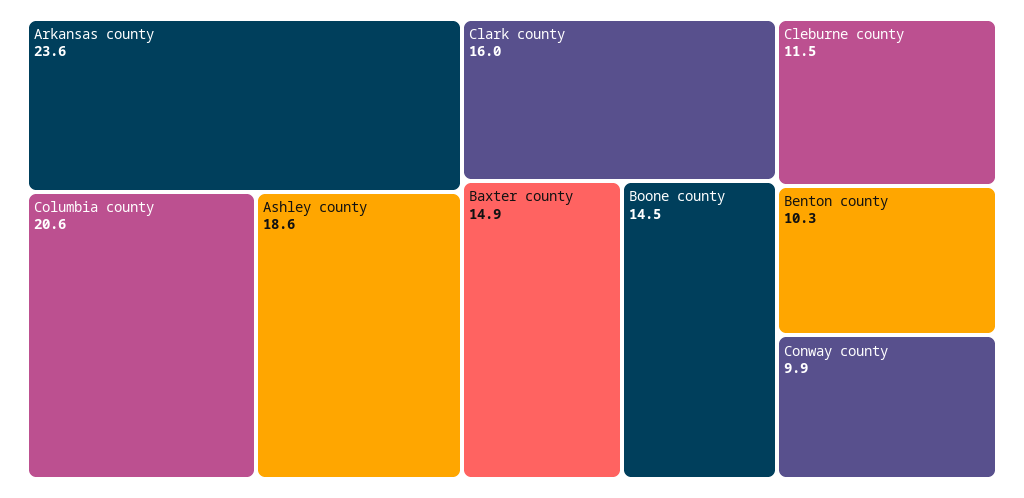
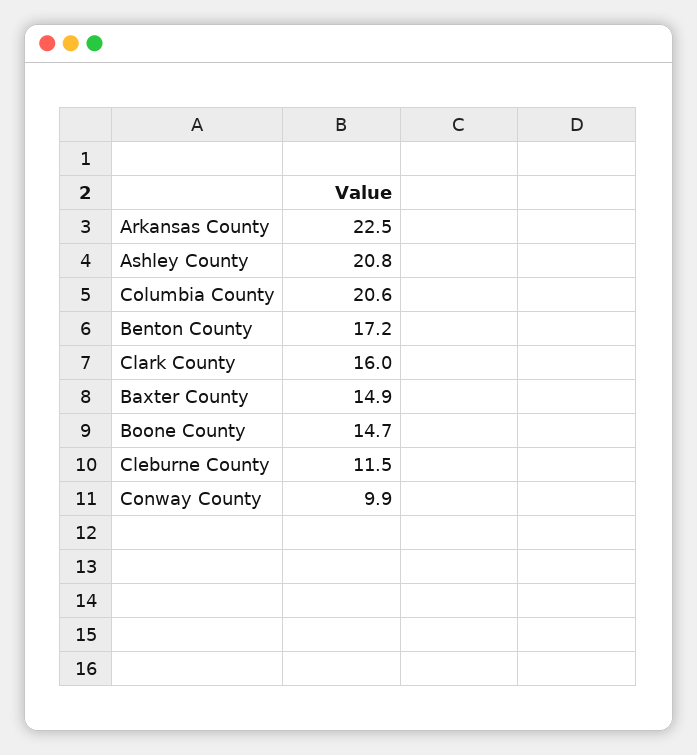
  {
-   "Arkansas county": 23.6,
+   "Arkansas county": 22.5,
    "Columbia county": 20.6,
-   "Ashley county": 18.6,
+   "Ashley county": 20.8,
    "Clark county": 16,
    "Baxter county": 14.9,
-   "Boone county": 14.5,
+   "Boone county": 14.7,
    "Cleburne county": 11.5,
-   "Benton county": 10.3,
+   "Benton county": 17.2,
    "Conway county": 9.9
  }

